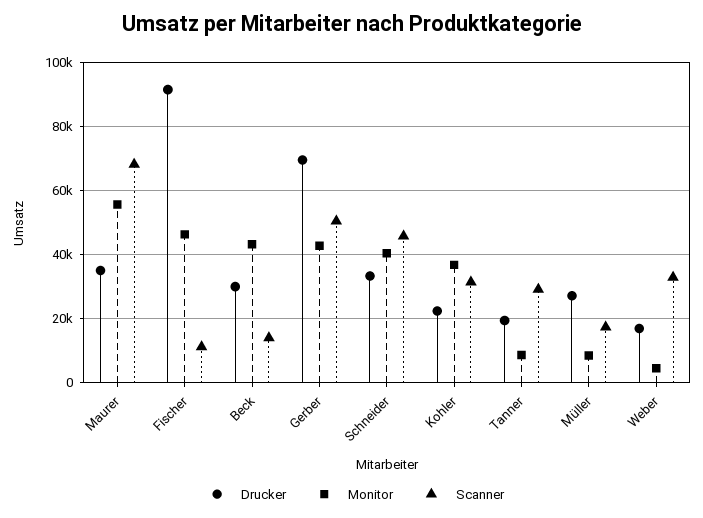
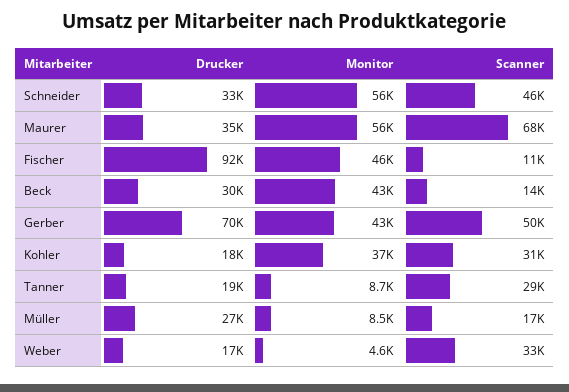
  {
    "Drucker": {
      "Maurer": 35000,
      "Fischer": 92000,
      "Beck": 30000,
      "Gerber": 70000,
      "Schneider": 33000,
-     "Kohler": 22000,
+     "Kohler": 18000,
      "Tanner": 19000,
      "Müller": 27000,
      "Weber": 17000
    },
    "Monitor": {
      "Maurer": 56000,
      "Fischer": 46000,
      "Beck": 43000,
      "Gerber": 43000,
-     "Schneider": 40000,
+     "Schneider": 56000,
      "Kohler": 37000,
      "Tanner": 8700,
      "Müller": 8500,
      "Weber": 4600
    },
    "Scanner": {
      "Maurer": 68000,
      "Fischer": 11000,
      "Beck": 14000,
      "Gerber": 50000,
      "Schneider": 46000,
      "Kohler": 31000,
      "Tanner": 29000,
      "Müller": 17000,
      "Weber": 33000
    }
  }

